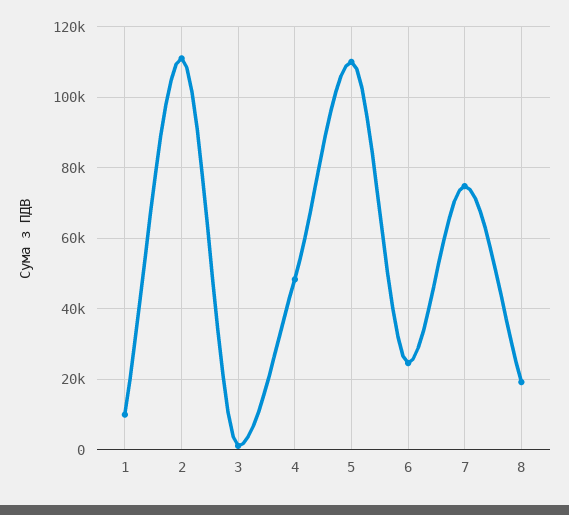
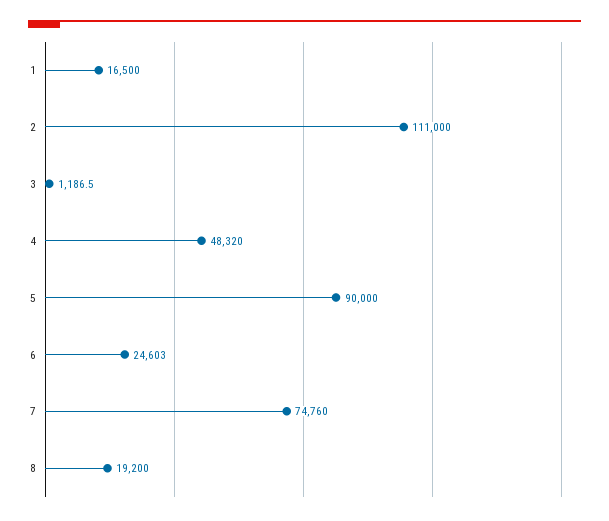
  {
-   "1": 10000,
+   "1": 16500,
    "2": 111000,
    "3": 1186.5,
    "4": 48320,
-   "5": 110000,
+   "5": 90000,
    "6": 24603,
    "7": 74760,
    "8": 19200
  }

